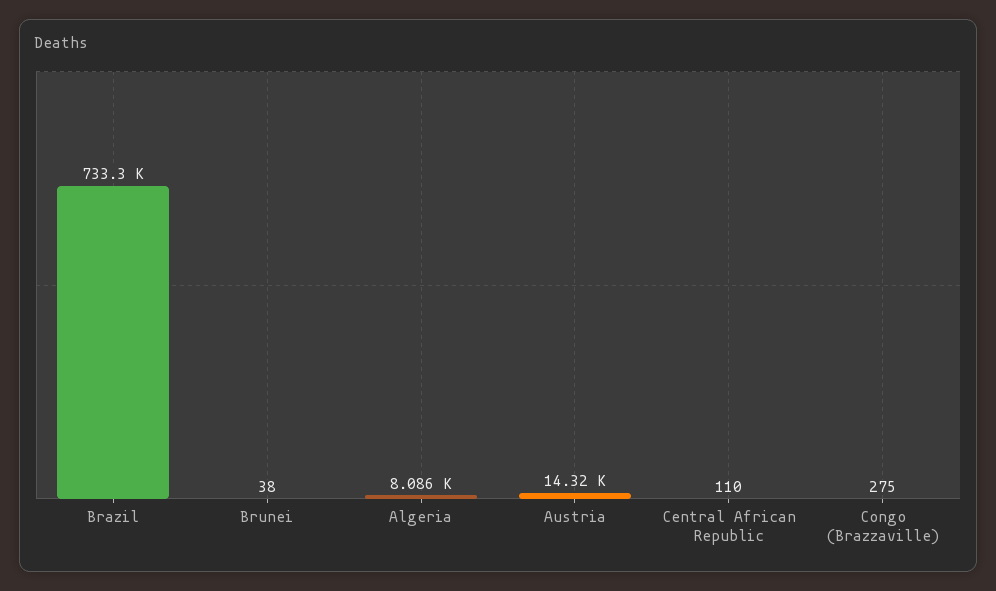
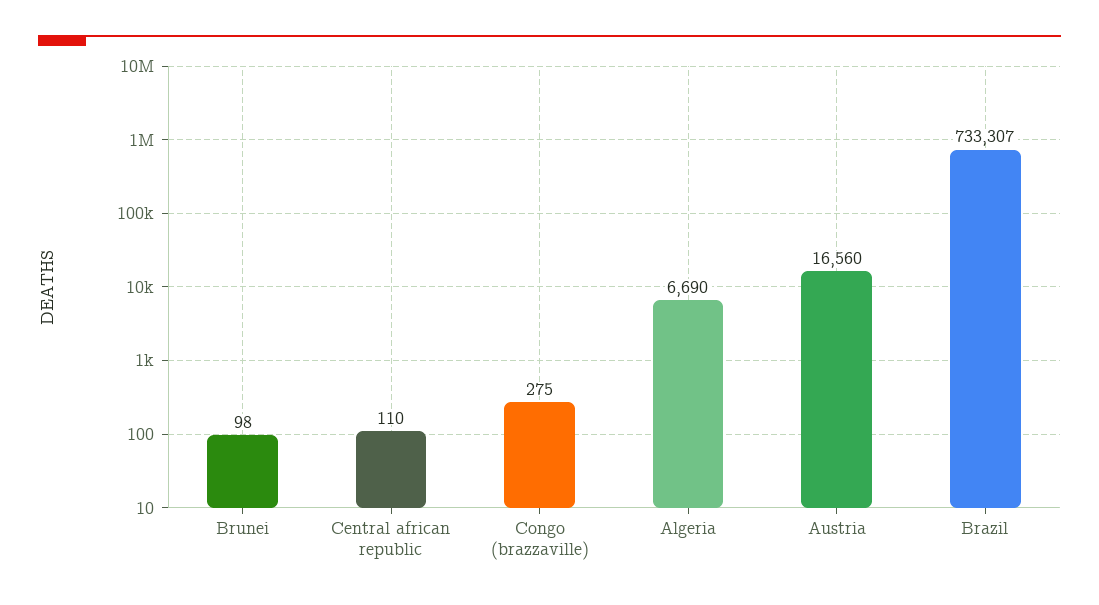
  {
    "Brazil": 733307,
-   "Brunei": 38,
+   "Brunei": 98,
-   "Algeria": 8086,
+   "Algeria": 6690,
-   "Austria": 14320,
+   "Austria": 16560,
    "Central African Republic": 110,
    "Congo (Brazzaville)": 275
  }

